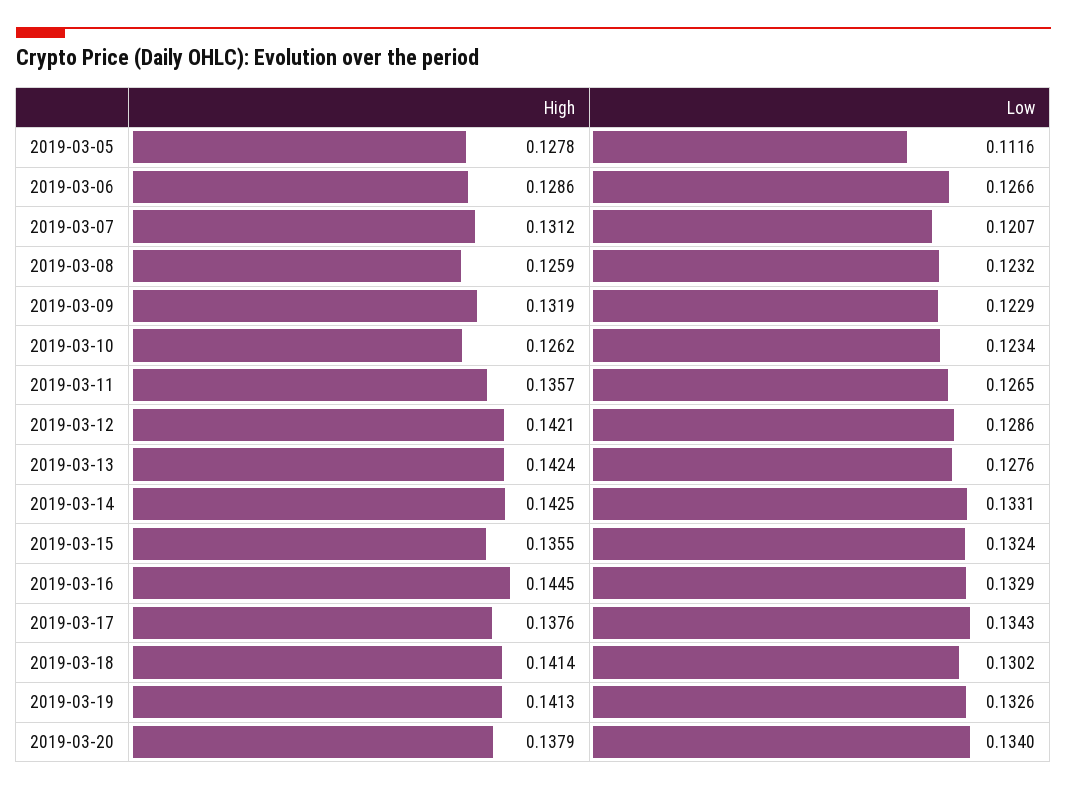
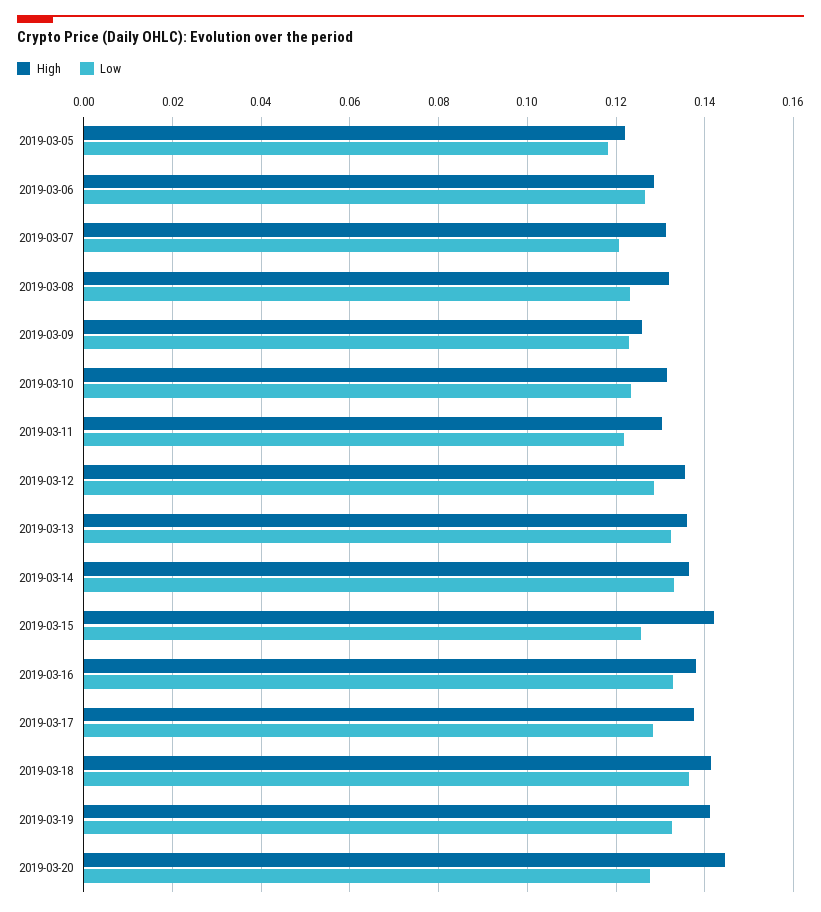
  {
    "High": {
-     "2019-03-05": 0.1278,
+     "2019-03-05": 0.122,
      "2019-03-06": 0.1286,
      "2019-03-07": 0.1312,
-     "2019-03-08": 0.1259,
+     "2019-03-08": 0.132,
-     "2019-03-09": 0.1319,
+     "2019-03-09": 0.126,
-     "2019-03-10": 0.1262,
+     "2019-03-10": 0.132,
-     "2019-03-11": 0.1357,
+     "2019-03-11": 0.13,
-     "2019-03-12": 0.1421,
+     "2019-03-12": 0.136,
-     "2019-03-13": 0.1424,
+     "2019-03-13": 0.136,
-     "2019-03-14": 0.1425,
+     "2019-03-14": 0.136,
-     "2019-03-15": 0.1355,
+     "2019-03-15": 0.142,
-     "2019-03-16": 0.1445,
+     "2019-03-16": 0.138,
      "2019-03-17": 0.1376,
      "2019-03-18": 0.1414,
      "2019-03-19": 0.1413,
-     "2019-03-20": 0.1379
+     "2019-03-20": 0.144
    },
    "Low": {
-     "2019-03-05": 0.1116,
+     "2019-03-05": 0.118,
      "2019-03-06": 0.1266,
      "2019-03-07": 0.1207,
      "2019-03-08": 0.1232,
      "2019-03-09": 0.1229,
      "2019-03-10": 0.1234,
-     "2019-03-11": 0.1265,
+     "2019-03-11": 0.122,
      "2019-03-12": 0.1286,
-     "2019-03-13": 0.1276,
+     "2019-03-13": 0.132,
      "2019-03-14": 0.1331,
-     "2019-03-15": 0.1324,
+     "2019-03-15": 0.126,
      "2019-03-16": 0.1329,
-     "2019-03-17": 0.1343,
+     "2019-03-17": 0.128,
-     "2019-03-18": 0.1302,
+     "2019-03-18": 0.136,
      "2019-03-19": 0.1326,
-     "2019-03-20": 0.134
+     "2019-03-20": 0.128
    }
  }

